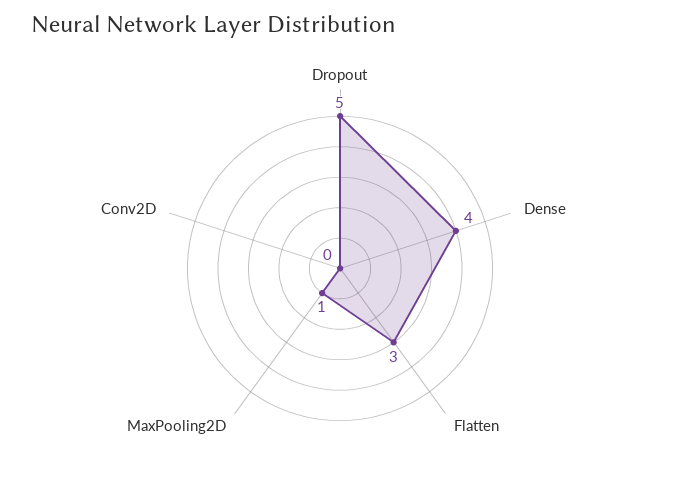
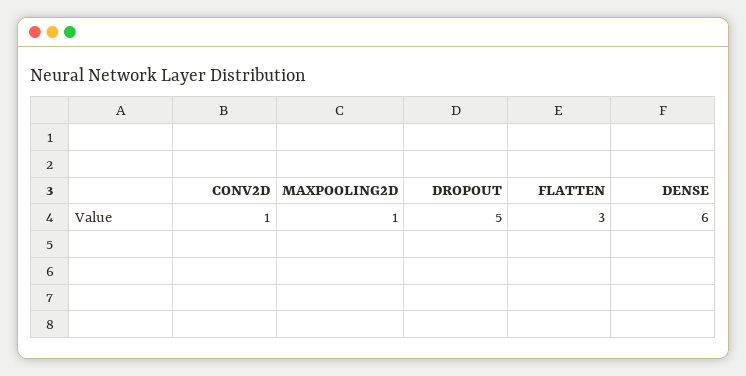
  {
    "Dropout": 5,
-   "Dense": 4,
+   "Dense": 6,
    "Flatten": 3,
    "MaxPooling2D": 1,
-   "Conv2D": 0
+   "Conv2D": 1
  }

